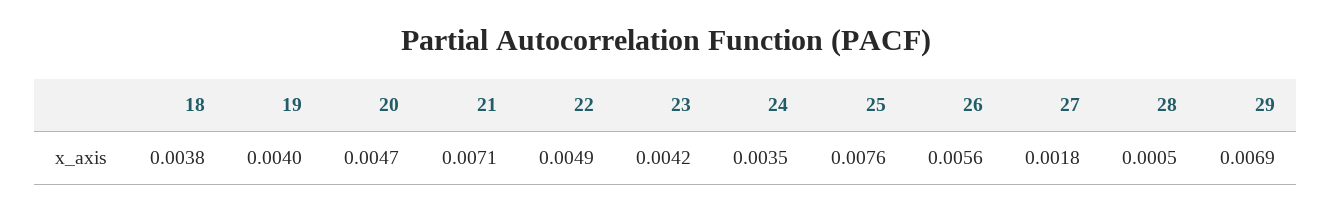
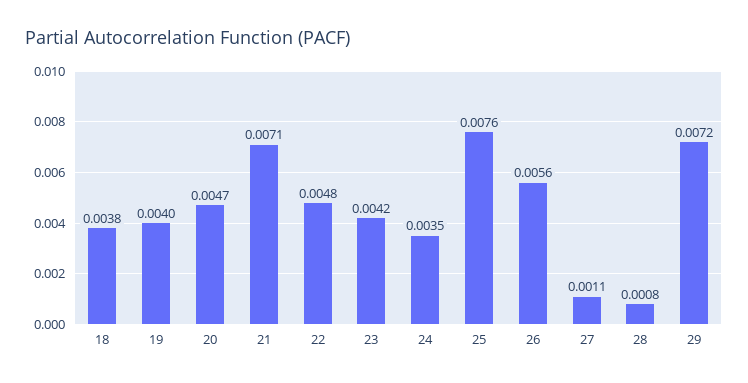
  {
    "18": 0.0038,
    "19": 0.004,
    "20": 0.0047,
    "21": 0.0071,
-   "22": 0.0049,
+   "22": 0.0048,
    "23": 0.0042,
    "24": 0.0035,
    "25": 0.0076,
    "26": 0.0056,
-   "27": 0.0018,
+   "27": 0.0011,
-   "28": 0.0005,
+   "28": 0.0008,
-   "29": 0.0069
+   "29": 0.0072
  }

